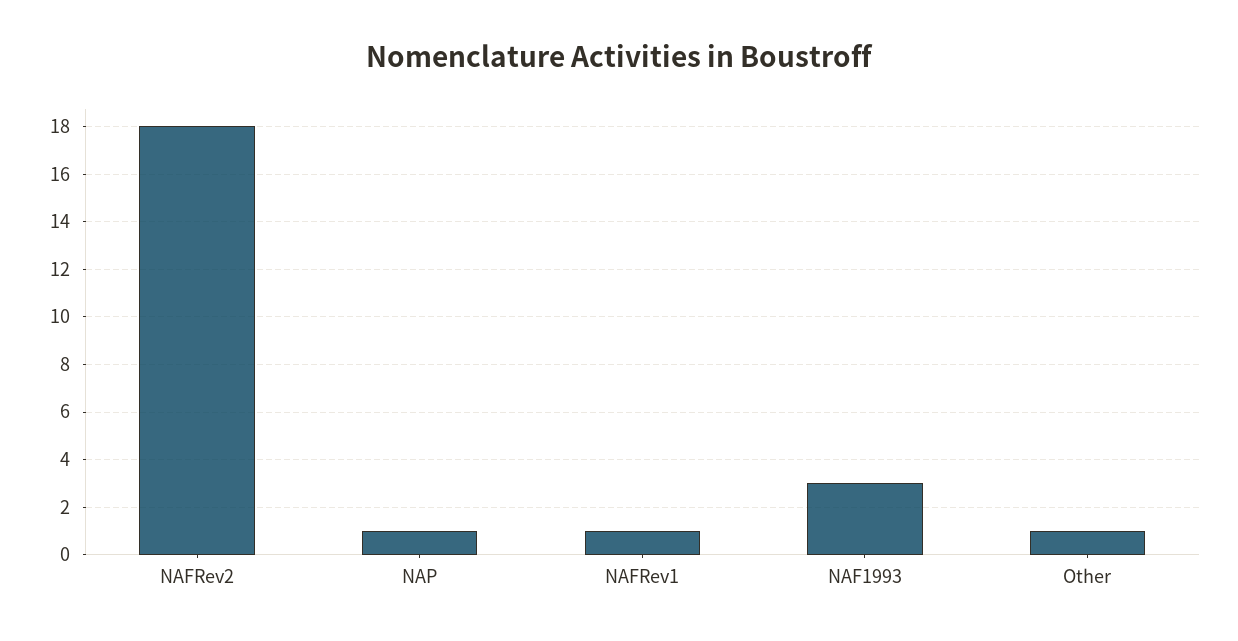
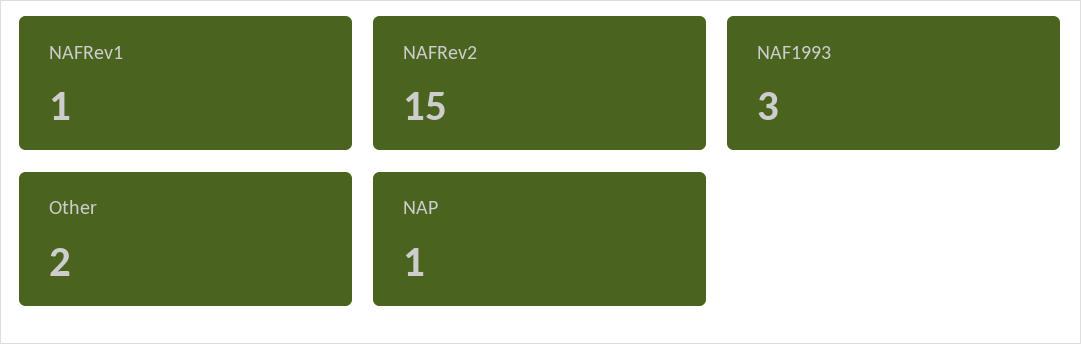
  {
-   "NAFRev2": 18,
+   "NAFRev2": 15,
    "NAP": 1,
    "NAFRev1": 1,
    "NAF1993": 3,
-   "Other": 1
+   "Other": 2
  }

